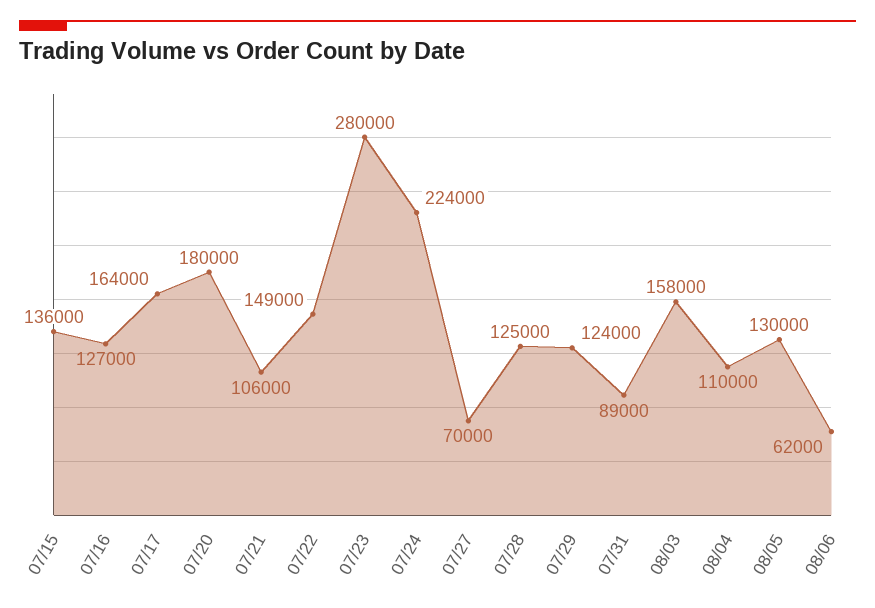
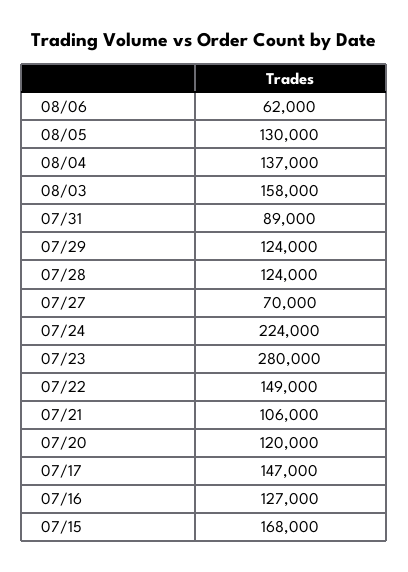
  {
-   "07/15": 136000,
+   "07/15": 168000,
    "07/16": 127000,
-   "07/17": 164000,
+   "07/17": 147000,
-   "07/20": 180000,
+   "07/20": 120000,
    "07/21": 106000,
    "07/22": 149000,
    "07/23": 280000,
    "07/24": 224000,
    "07/27": 70000,
-   "07/28": 125000,
+   "07/28": 124000,
    "07/29": 124000,
    "07/31": 89000,
    "08/03": 158000,
-   "08/04": 110000,
+   "08/04": 137000,
    "08/05": 130000,
    "08/06": 62000
  }

